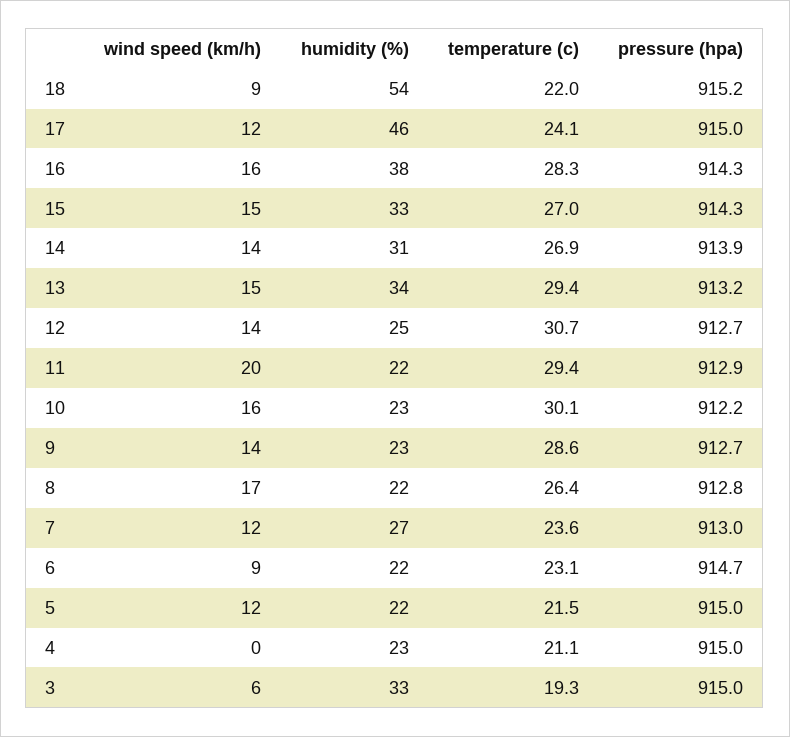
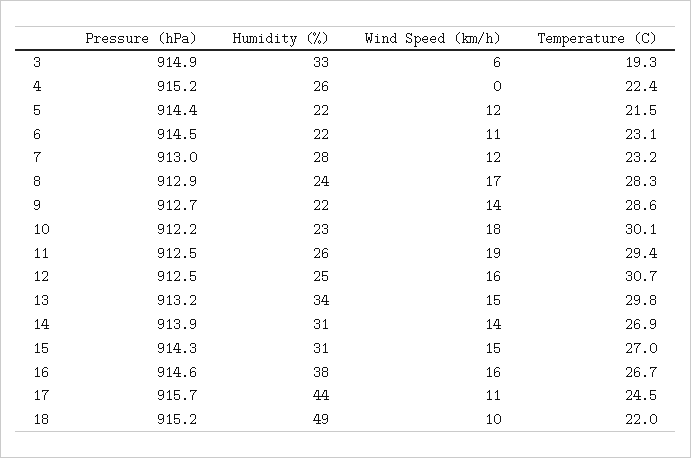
  {
    "wind speed (km/h)": {
-     "18": 9,
+     "18": 10,
-     "17": 12,
+     "17": 11,
      "16": 16,
      "15": 15,
      "14": 14,
      "13": 15,
-     "12": 14,
+     "12": 16,
-     "11": 20,
+     "11": 19,
-     "10": 16,
+     "10": 18,
      "9": 14,
      "8": 17,
      "7": 12,
-     "6": 9,
+     "6": 11,
      "5": 12,
      "4": 0,
      "3": 6
    },
    "humidity (%)": {
-     "18": 54,
+     "18": 49,
-     "17": 46,
+     "17": 44,
      "16": 38,
-     "15": 33,
+     "15": 31,
      "14": 31,
      "13": 34,
      "12": 25,
-     "11": 22,
+     "11": 26,
      "10": 23,
-     "9": 23,
+     "9": 22,
-     "8": 22,
+     "8": 24,
-     "7": 27,
+     "7": 28,
      "6": 22,
      "5": 22,
-     "4": 23,
+     "4": 26,
      "3": 33
    },
    "temperature (c)": {
      "18": 22,
-     "17": 24.1,
+     "17": 24.5,
-     "16": 28.3,
+     "16": 26.7,
      "15": 27,
      "14": 26.9,
-     "13": 29.4,
+     "13": 29.8,
      "12": 30.7,
      "11": 29.4,
      "10": 30.1,
      "9": 28.6,
-     "8": 26.4,
+     "8": 28.3,
-     "7": 23.6,
+     "7": 23.2,
      "6": 23.1,
      "5": 21.5,
-     "4": 21.1,
+     "4": 22.4,
      "3": 19.3
    },
    "pressure (hpa)": {
      "18": 915.2,
-     "17": 915,
+     "17": 915.7,
-     "16": 914.3,
+     "16": 914.6,
      "15": 914.3,
      "14": 913.9,
      "13": 913.2,
-     "12": 912.7,
+     "12": 912.5,
-     "11": 912.9,
+     "11": 912.5,
      "10": 912.2,
      "9": 912.7,
-     "8": 912.8,
+     "8": 912.9,
      "7": 913,
-     "6": 914.7,
+     "6": 914.5,
-     "5": 915,
+     "5": 914.4,
-     "4": 915,
+     "4": 915.2,
-     "3": 915
+     "3": 914.9
    }
  }

